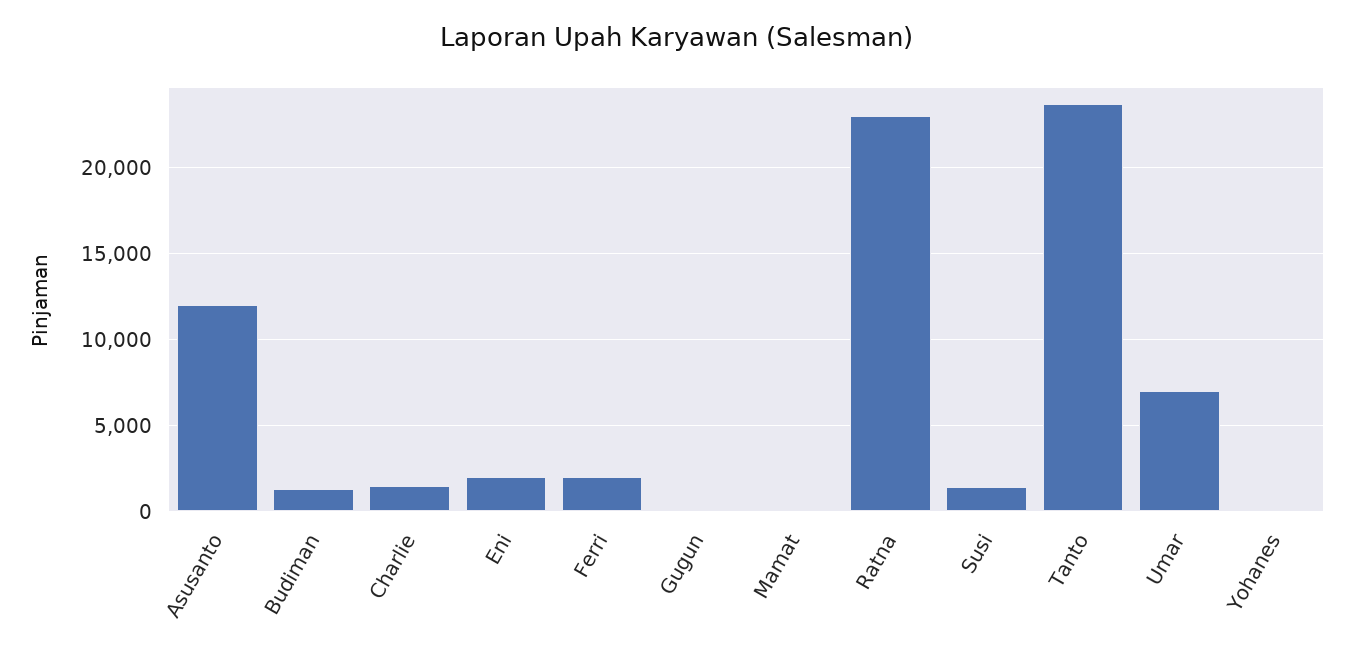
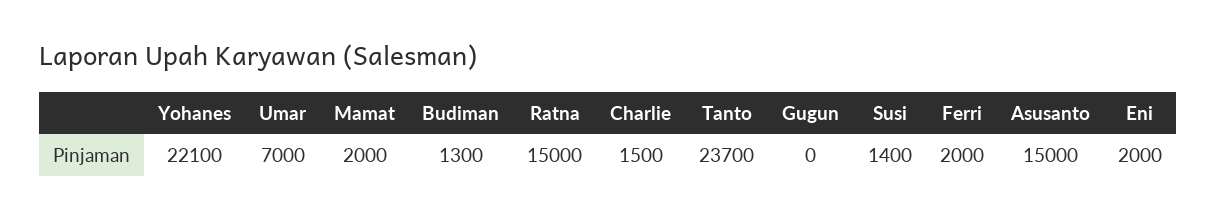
  {
-   "Asusanto": 12000,
+   "Asusanto": 15000,
    "Budiman": 1300,
    "Charlie": 1500,
    "Eni": 2000,
    "Ferri": 2000,
    "Gugun": 0,
-   "Mamat": 0,
+   "Mamat": 2000,
-   "Ratna": 23000,
+   "Ratna": 15000,
    "Susi": 1400,
    "Tanto": 23700,
    "Umar": 7000,
-   "Yohanes": 0
+   "Yohanes": 22100
  }

